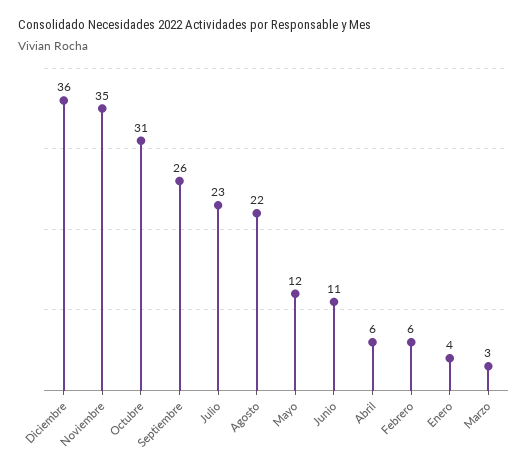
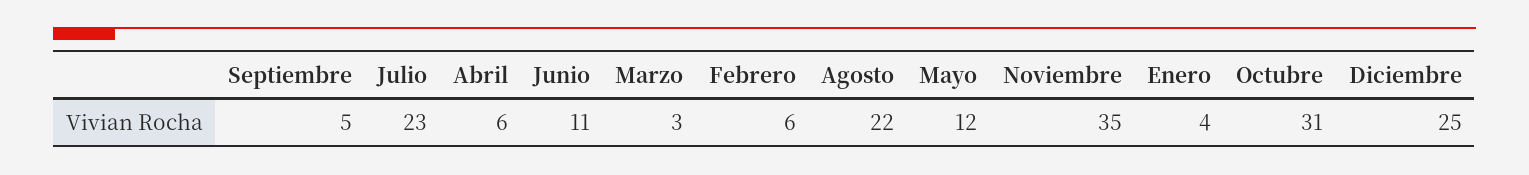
  {
-   "Diciembre": 36,
+   "Diciembre": 25,
    "Noviembre": 35,
    "Octubre": 31,
-   "Septiembre": 26,
+   "Septiembre": 5,
    "Julio": 23,
    "Agosto": 22,
    "Mayo": 12,
    "Junio": 11,
    "Abril": 6,
    "Febrero": 6,
    "Enero": 4,
    "Marzo": 3
  }

